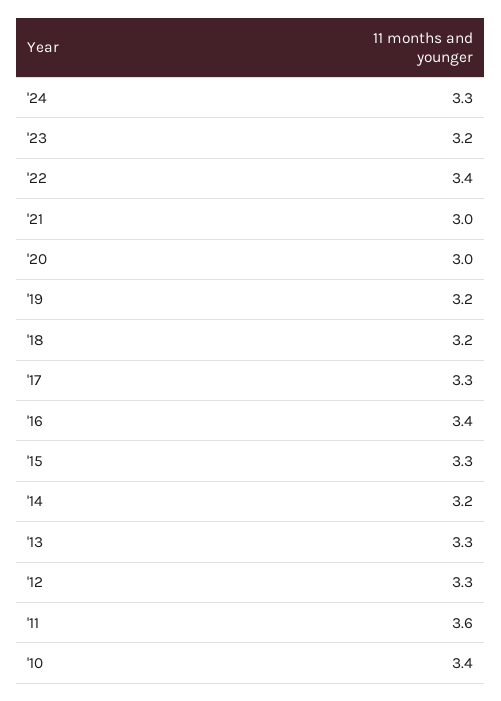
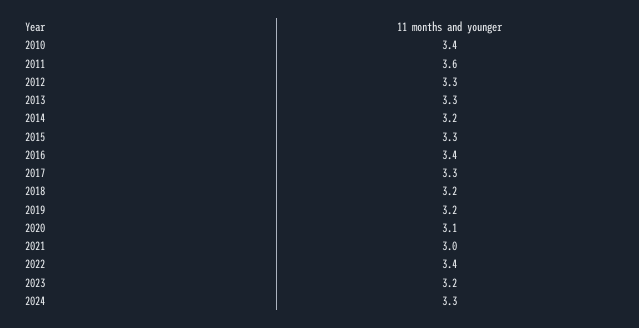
  {
    "'24": 3.3,
    "'23": 3.2,
    "'22": 3.4,
    "'21": 3,
-   "'20": 3,
+   "'20": 3.1,
    "'19": 3.2,
    "'18": 3.2,
    "'17": 3.3,
    "'16": 3.4,
    "'15": 3.3,
    "'14": 3.2,
    "'13": 3.3,
    "'12": 3.3,
    "'11": 3.6,
    "'10": 3.4
  }

